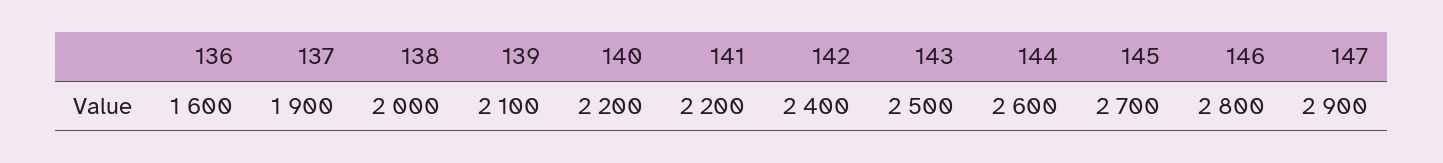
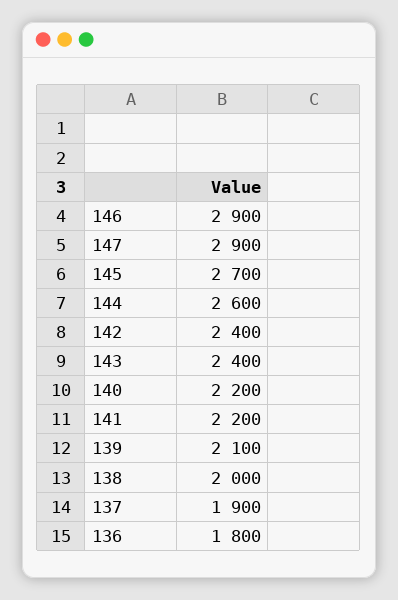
  {
-   "136": 1600,
+   "136": 1800,
    "137": 1900,
    "138": 2000,
    "139": 2100,
    "140": 2200,
    "141": 2200,
    "142": 2400,
-   "143": 2500,
+   "143": 2400,
    "144": 2600,
    "145": 2700,
-   "146": 2800,
+   "146": 2900,
    "147": 2900
  }

